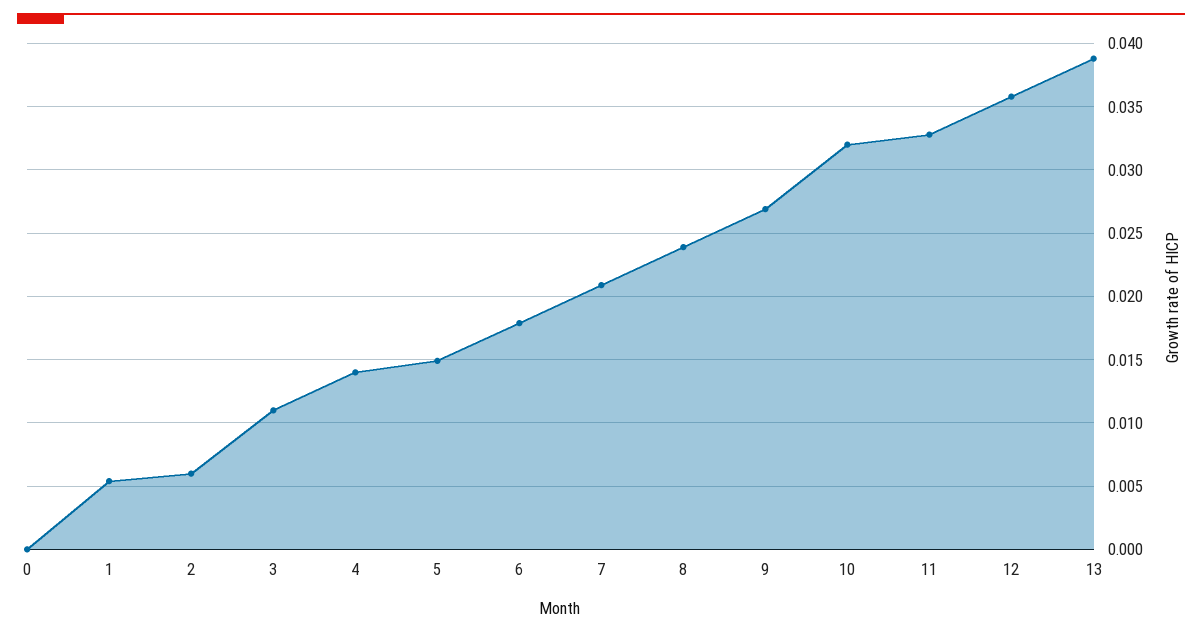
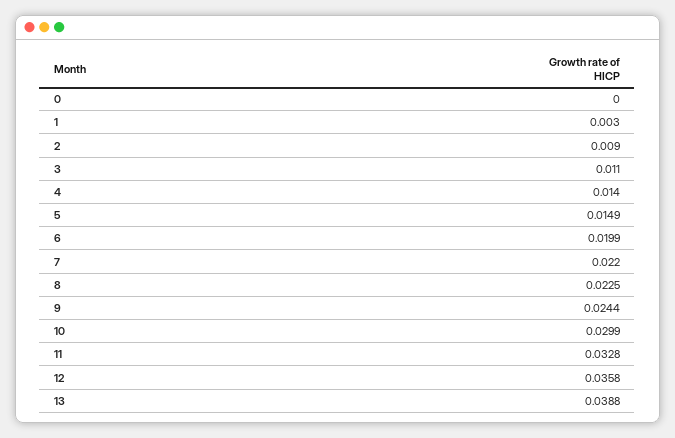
  {
    "0": 0,
-   "1": 0.0055,
+   "1": 0.003,
-   "2": 0.006,
+   "2": 0.009,
    "3": 0.011,
    "4": 0.014,
    "5": 0.0149,
-   "6": 0.018,
+   "6": 0.0199,
-   "7": 0.021,
+   "7": 0.022,
-   "8": 0.024,
+   "8": 0.0225,
-   "9": 0.027,
+   "9": 0.0244,
-   "10": 0.032,
+   "10": 0.0299,
    "11": 0.0328,
    "12": 0.0358,
    "13": 0.0388
  }

